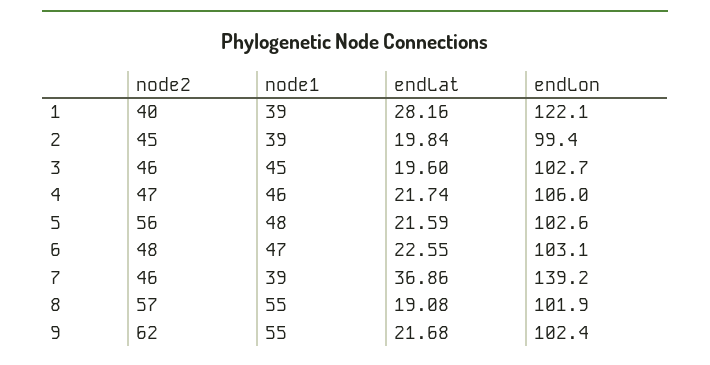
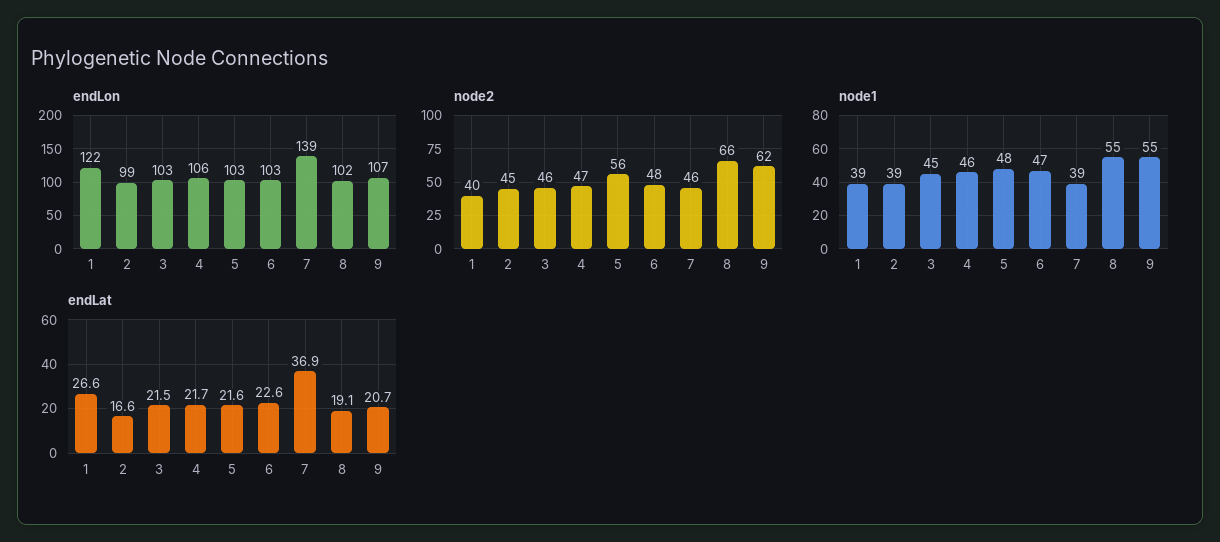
  {
    "node2": {
      "1": 40,
      "2": 45,
      "3": 46,
      "4": 47,
      "5": 56,
      "6": 48,
      "7": 46,
-     "8": 57,
+     "8": 66,
      "9": 62
    },
    "node1": {
      "1": 39,
      "2": 39,
      "3": 45,
      "4": 46,
      "5": 48,
      "6": 47,
      "7": 39,
      "8": 55,
      "9": 55
    },
    "endLat": {
-     "1": 28.16,
+     "1": 26.6,
-     "2": 19.84,
+     "2": 16.6,
-     "3": 19.6,
+     "3": 21.5,
      "4": 21.74,
      "5": 21.59,
      "6": 22.55,
      "7": 36.86,
      "8": 19.08,
-     "9": 21.68
+     "9": 20.7
    },
    "endLon": {
      "1": 122.1,
      "2": 99.4,
      "3": 102.7,
      "4": 106,
      "5": 102.6,
      "6": 103.1,
      "7": 139.2,
      "8": 101.9,
-     "9": 102.4
+     "9": 107
    }
  }

